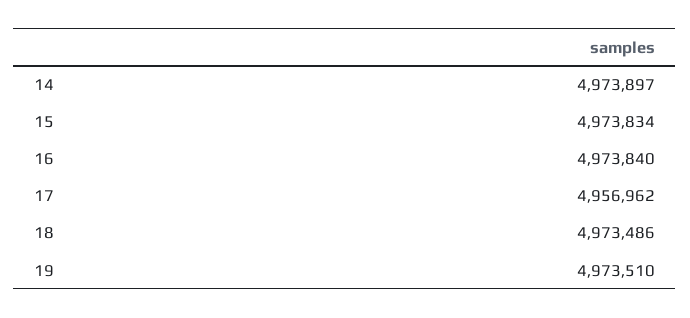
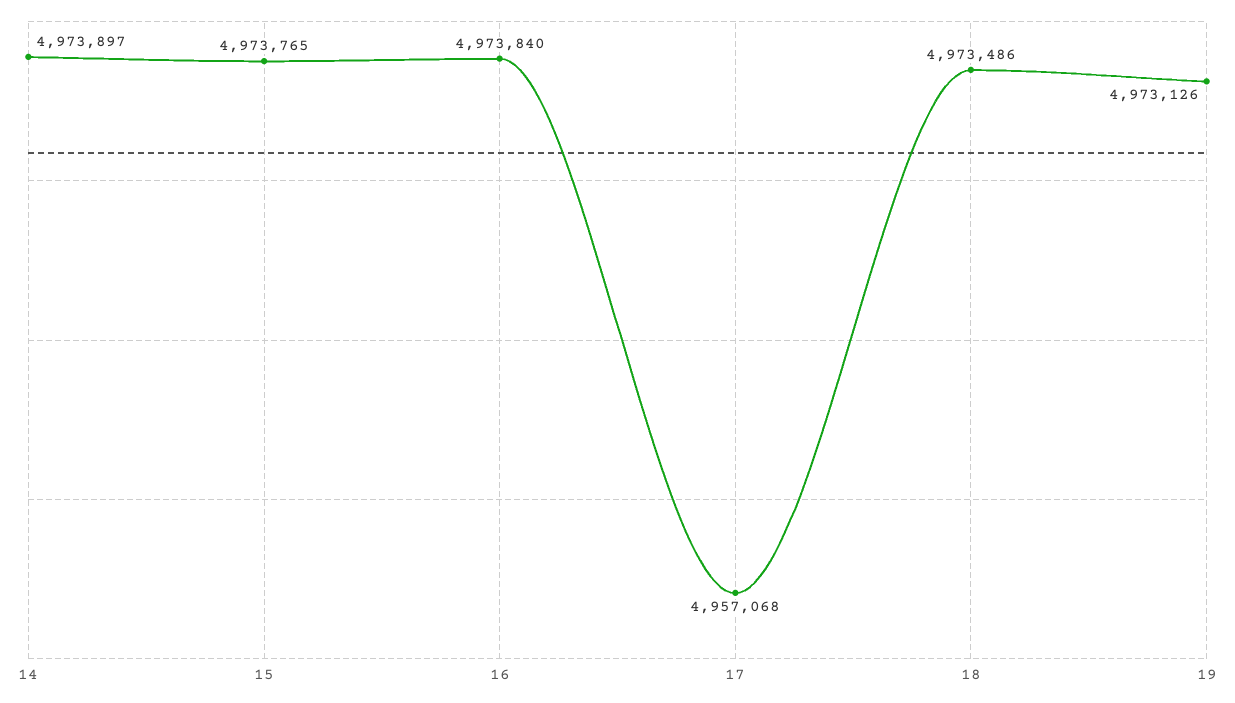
  {
    "14": 4973897,
-   "15": 4973834,
+   "15": 4973765,
    "16": 4973840,
-   "17": 4956962,
+   "17": 4957068,
    "18": 4973486,
-   "19": 4973510
+   "19": 4973126
  }

